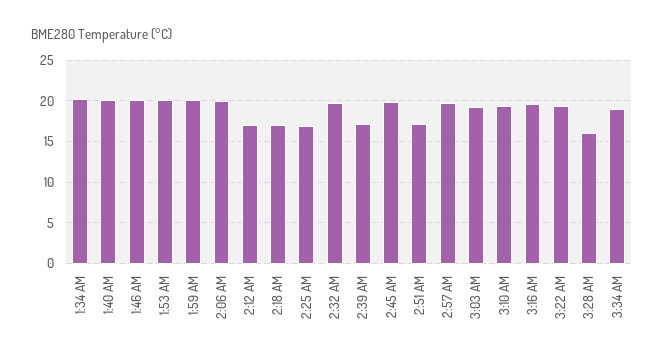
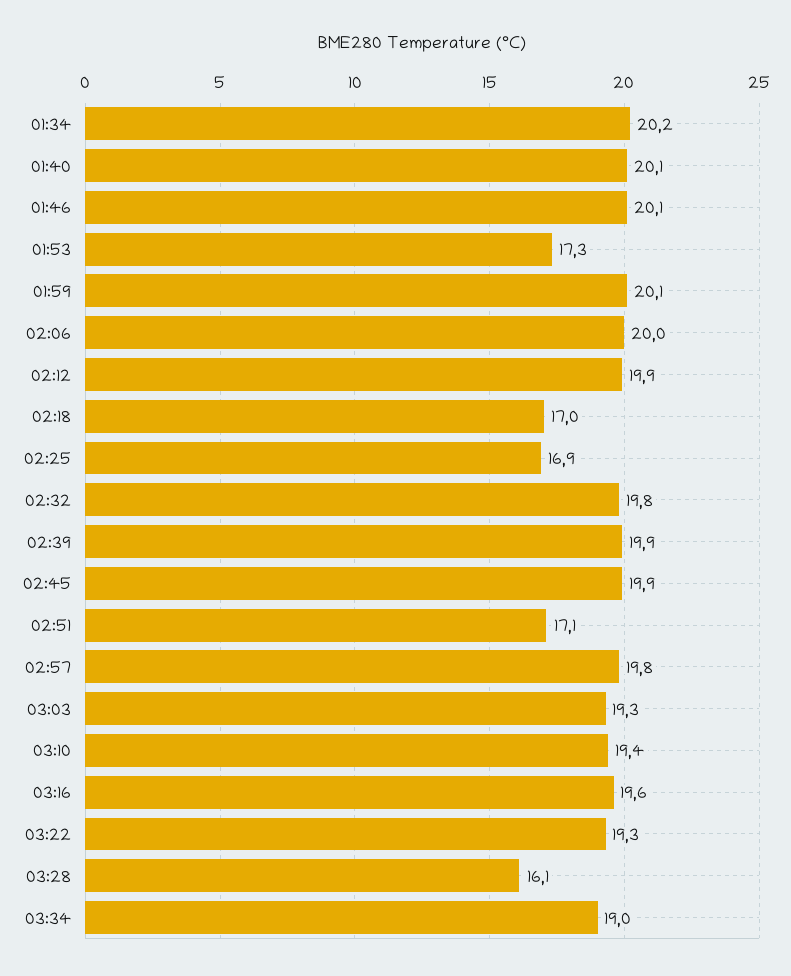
  {
    "1:34 AM": 20.2,
    "1:40 AM": 20.1,
    "1:46 AM": 20.1,
-   "1:53 AM": 20,
+   "1:53 AM": 17.3,
    "1:59 AM": 20.1,
    "2:06 AM": 20,
-   "2:12 AM": 17,
+   "2:12 AM": 19.9,
    "2:18 AM": 17,
    "2:25 AM": 16.9,
    "2:32 AM": 19.8,
-   "2:39 AM": 17,
+   "2:39 AM": 19.9,
    "2:45 AM": 19.9,
    "2:51 AM": 17.1,
    "2:57 AM": 19.8,
    "3:03 AM": 19.3,
    "3:10 AM": 19.4,
    "3:16 AM": 19.6,
    "3:22 AM": 19.3,
    "3:28 AM": 16.1,
    "3:34 AM": 19
  }

